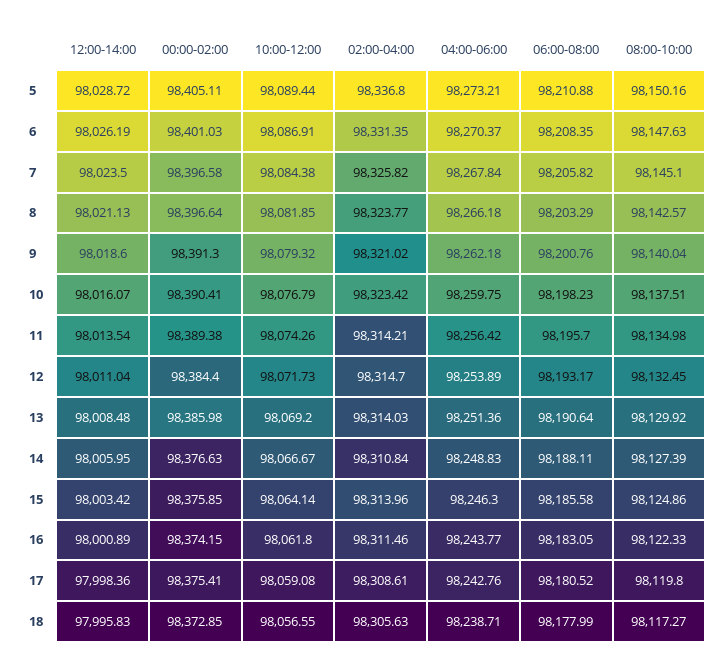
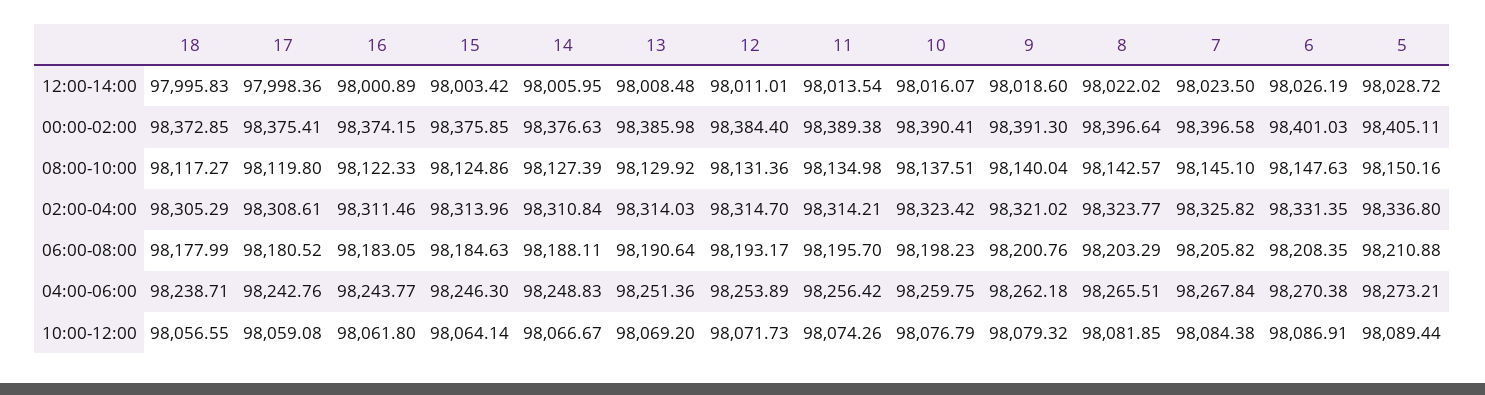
  {
    "12:00-14:00": {
      "5": 98028.72,
      "6": 98026.19,
      "7": 98023.5,
-     "8": 98021.13,
+     "8": 98022.02,
      "9": 98018.6,
      "10": 98016.07,
      "11": 98013.54,
-     "12": 98011.04,
+     "12": 98011.01,
      "13": 98008.48,
      "14": 98005.95,
      "15": 98003.42,
      "16": 98000.89,
      "17": 97998.36,
      "18": 97995.83
    },
    "00:00-02:00": {
      "5": 98405.11,
      "6": 98401.03,
      "7": 98396.58,
      "8": 98396.64,
      "9": 98391.3,
      "10": 98390.41,
      "11": 98389.38,
      "12": 98384.4,
      "13": 98385.98,
      "14": 98376.63,
      "15": 98375.85,
      "16": 98374.15,
      "17": 98375.41,
      "18": 98372.85
    },
    "10:00-12:00": {
      "5": 98089.44,
      "6": 98086.91,
      "7": 98084.38,
      "8": 98081.85,
      "9": 98079.32,
      "10": 98076.79,
      "11": 98074.26,
      "12": 98071.73,
      "13": 98069.2,
      "14": 98066.67,
      "15": 98064.14,
      "16": 98061.8,
      "17": 98059.08,
      "18": 98056.55
    },
    "02:00-04:00": {
      "5": 98336.8,
      "6": 98331.35,
      "7": 98325.82,
      "8": 98323.77,
      "9": 98321.02,
      "10": 98323.42,
      "11": 98314.21,
      "12": 98314.7,
      "13": 98314.03,
      "14": 98310.84,
      "15": 98313.96,
      "16": 98311.46,
      "17": 98308.61,
-     "18": 98305.63
+     "18": 98305.29
    },
    "04:00-06:00": {
      "5": 98273.21,
-     "6": 98270.37,
+     "6": 98270.38,
      "7": 98267.84,
-     "8": 98266.18,
+     "8": 98265.51,
      "9": 98262.18,
      "10": 98259.75,
      "11": 98256.42,
      "12": 98253.89,
      "13": 98251.36,
      "14": 98248.83,
      "15": 98246.3,
      "16": 98243.77,
      "17": 98242.76,
      "18": 98238.71
    },
    "06:00-08:00": {
      "5": 98210.88,
      "6": 98208.35,
      "7": 98205.82,
      "8": 98203.29,
      "9": 98200.76,
      "10": 98198.23,
      "11": 98195.7,
      "12": 98193.17,
      "13": 98190.64,
      "14": 98188.11,
-     "15": 98185.58,
+     "15": 98184.63,
      "16": 98183.05,
      "17": 98180.52,
      "18": 98177.99
    },
    "08:00-10:00": {
      "5": 98150.16,
      "6": 98147.63,
      "7": 98145.1,
      "8": 98142.57,
      "9": 98140.04,
      "10": 98137.51,
      "11": 98134.98,
-     "12": 98132.45,
+     "12": 98131.36,
      "13": 98129.92,
      "14": 98127.39,
      "15": 98124.86,
      "16": 98122.33,
      "17": 98119.8,
      "18": 98117.27
    }
  }

